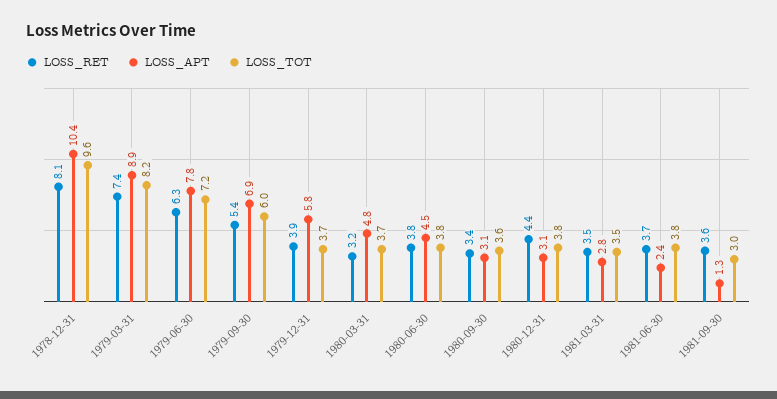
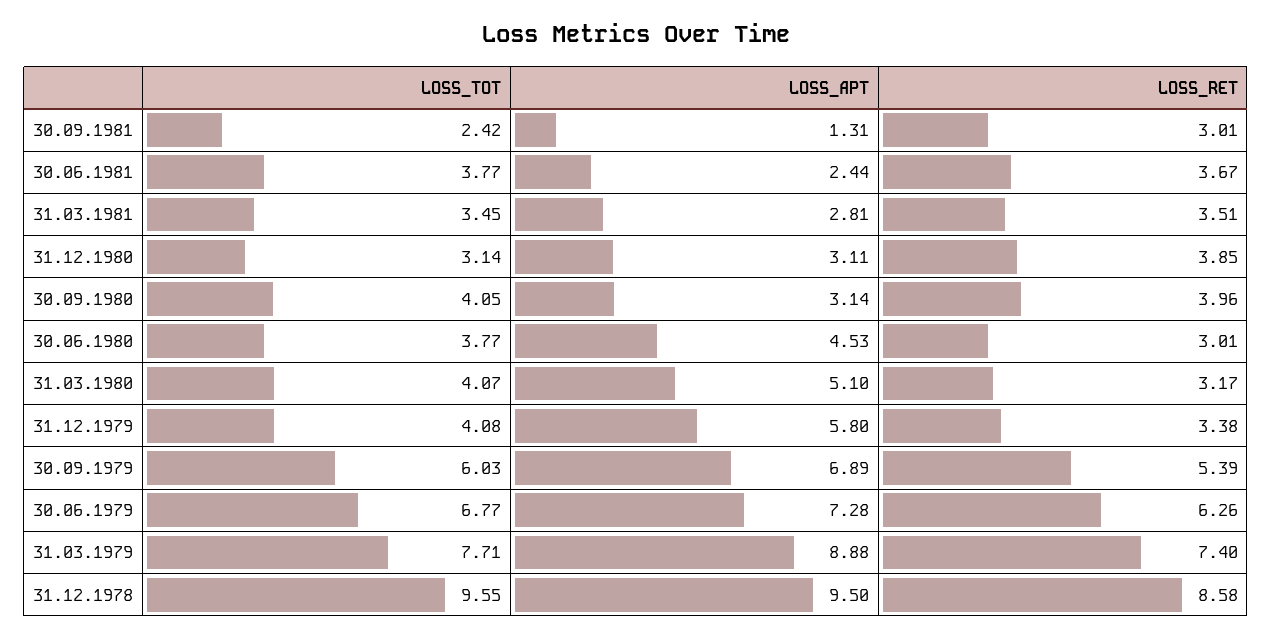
  {
    "LOSS_RET": {
-     "1978-12-31": 8.1,
+     "1978-12-31": 8.58,
      "1979-03-31": 7.4,
      "1979-06-30": 6.26,
      "1979-09-30": 5.39,
-     "1979-12-31": 3.9,
+     "1979-12-31": 3.38,
      "1980-03-31": 3.17,
-     "1980-06-30": 3.8,
+     "1980-06-30": 3.01,
-     "1980-09-30": 3.4,
+     "1980-09-30": 3.96,
-     "1980-12-31": 4.4,
+     "1980-12-31": 3.85,
      "1981-03-31": 3.51,
      "1981-06-30": 3.67,
-     "1981-09-30": 3.6
+     "1981-09-30": 3.01
    },
    "LOSS_APT": {
-     "1978-12-31": 10.4,
+     "1978-12-31": 9.5,
      "1979-03-31": 8.88,
-     "1979-06-30": 7.8,
+     "1979-06-30": 7.28,
      "1979-09-30": 6.89,
      "1979-12-31": 5.8,
-     "1980-03-31": 4.8,
+     "1980-03-31": 5.1,
      "1980-06-30": 4.53,
      "1980-09-30": 3.14,
      "1980-12-31": 3.11,
      "1981-03-31": 2.81,
      "1981-06-30": 2.44,
      "1981-09-30": 1.31
    },
    "LOSS_TOT": {
      "1978-12-31": 9.55,
-     "1979-03-31": 8.2,
+     "1979-03-31": 7.71,
-     "1979-06-30": 7.2,
+     "1979-06-30": 6.77,
      "1979-09-30": 6.03,
-     "1979-12-31": 3.7,
+     "1979-12-31": 4.08,
-     "1980-03-31": 3.7,
+     "1980-03-31": 4.07,
      "1980-06-30": 3.77,
-     "1980-09-30": 3.6,
+     "1980-09-30": 4.05,
-     "1980-12-31": 3.8,
+     "1980-12-31": 3.14,
      "1981-03-31": 3.45,
      "1981-06-30": 3.77,
-     "1981-09-30": 3
+     "1981-09-30": 2.42
    }
  }

